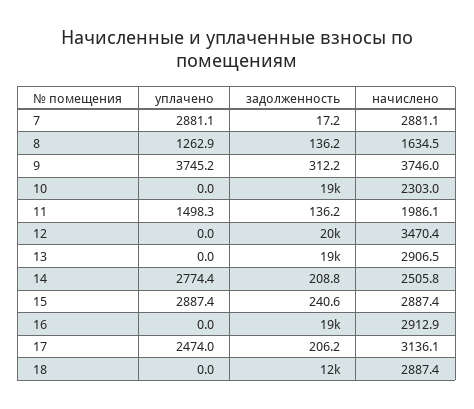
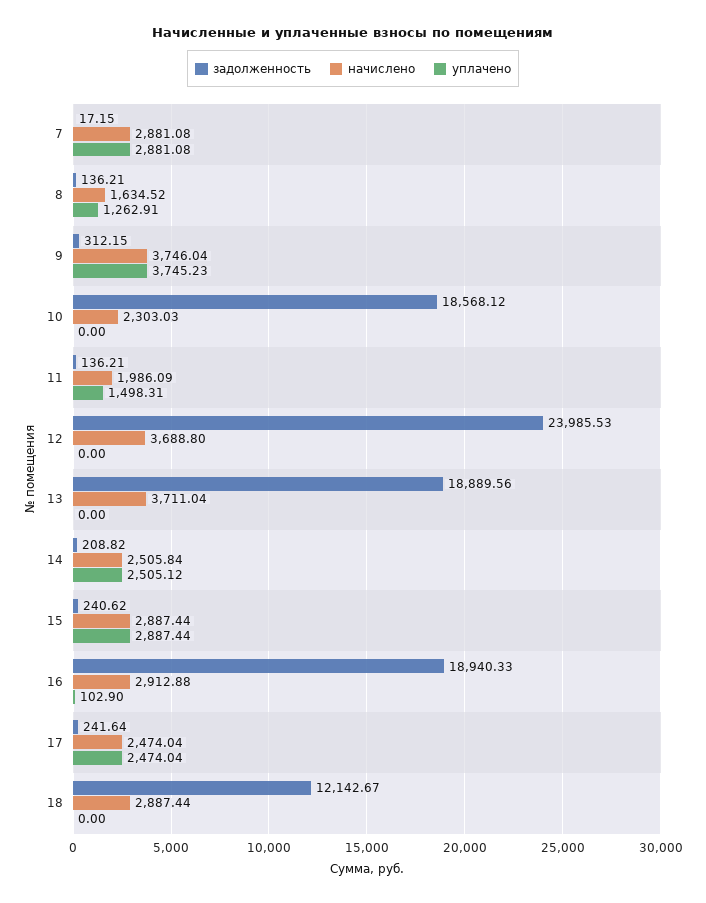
  {
    "уплачено": {
      "7": 2881.08,
      "8": 1262.91,
      "9": 3745.23,
      "10": 0,
      "11": 1498.31,
      "12": 0,
      "13": 0,
-     "14": 2774.4,
+     "14": 2505.12,
      "15": 2887.44,
-     "16": 0,
+     "16": 102.9,
      "17": 2474.04,
      "18": 0
    },
    "задолженность": {
      "7": 17.15,
      "8": 136.21,
      "9": 312.15,
      "10": 18568.12,
      "11": 136.21,
-     "12": 20000,
+     "12": 23985.53,
      "13": 18889.56,
      "14": 208.82,
      "15": 240.62,
      "16": 18940.33,
-     "17": 206.2,
+     "17": 241.64,
      "18": 12142.67
    },
    "начислено": {
      "7": 2881.08,
      "8": 1634.52,
      "9": 3746.04,
      "10": 2303.03,
      "11": 1986.09,
-     "12": 3470.4,
+     "12": 3688.8,
-     "13": 2906.5,
+     "13": 3711.04,
      "14": 2505.84,
      "15": 2887.44,
      "16": 2912.88,
-     "17": 3136.1,
+     "17": 2474.04,
      "18": 2887.44
    }
  }

